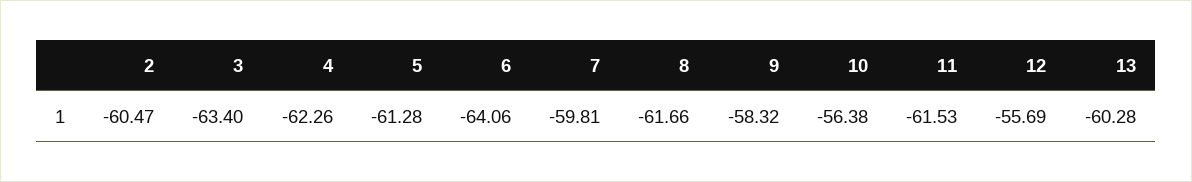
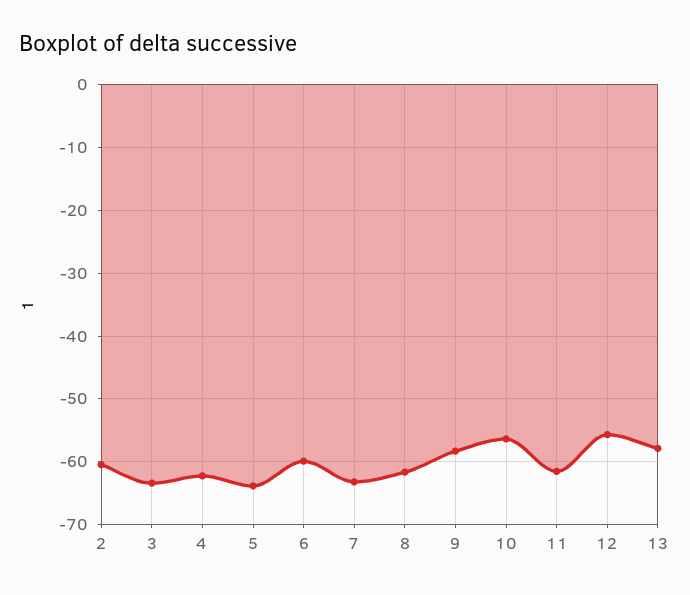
  {
    "2": -60.47,
    "3": -63.4,
    "4": -62.26,
-   "5": -61.28,
+   "5": -64,
-   "6": -64.06,
+   "6": -60,
-   "7": -59.81,
+   "7": -63,
    "8": -61.66,
    "9": -58.32,
    "10": -56.38,
    "11": -61.53,
    "12": -55.69,
-   "13": -60.28
+   "13": -58
  }

